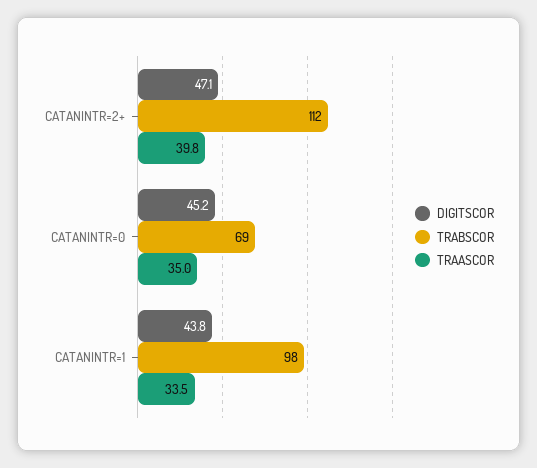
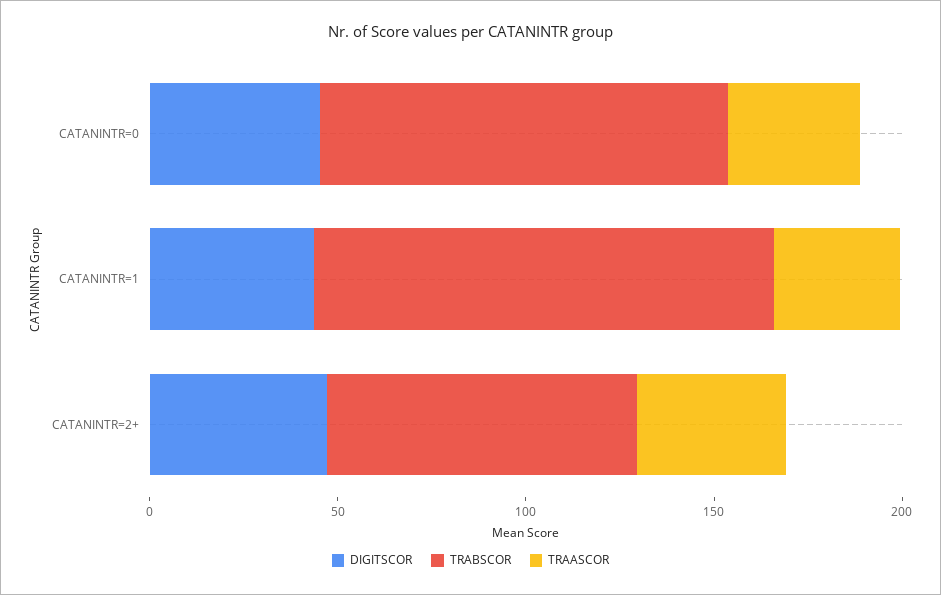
  {
    "DIGITSCOR": {
      "CATANINTR=2+": 47.1,
      "CATANINTR=0": 45.2,
      "CATANINTR=1": 43.8
    },
    "TRABSCOR": {
-     "CATANINTR=2+": 112,
+     "CATANINTR=2+": 80,
-     "CATANINTR=0": 69,
+     "CATANINTR=0": 110,
-     "CATANINTR=1": 98
+     "CATANINTR=1": 120
    },
    "TRAASCOR": {
      "CATANINTR=2+": 39.8,
      "CATANINTR=0": 35,
      "CATANINTR=1": 33.5
    }
  }

